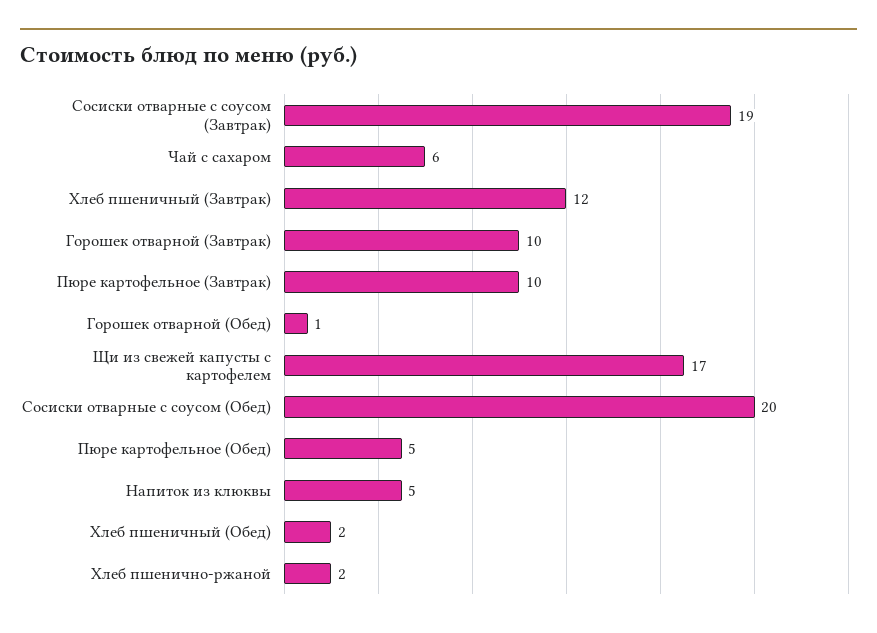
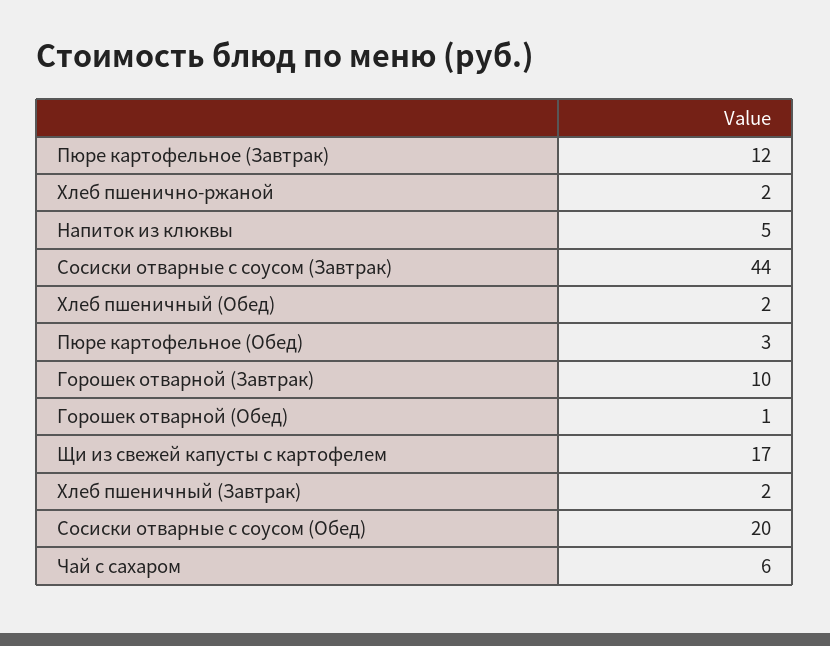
  {
-   "Сосиски отварные с соусом (Завтрак)": 19,
+   "Сосиски отварные с соусом (Завтрак)": 44,
    "Чай с сахаром": 6,
-   "Хлеб пшеничный (Завтрак)": 12,
+   "Хлеб пшеничный (Завтрак)": 2,
    "Горошек отварной (Завтрак)": 10,
-   "Пюре картофельное (Завтрак)": 10,
+   "Пюре картофельное (Завтрак)": 12,
    "Горошек отварной (Обед)": 1,
    "Щи из свежей капусты с картофелем": 17,
    "Сосиски отварные с соусом (Обед)": 20,
-   "Пюре картофельное (Обед)": 5,
+   "Пюре картофельное (Обед)": 3,
    "Напиток из клюквы": 5,
    "Хлеб пшеничный (Обед)": 2,
    "Хлеб пшенично-ржаной": 2
  }

